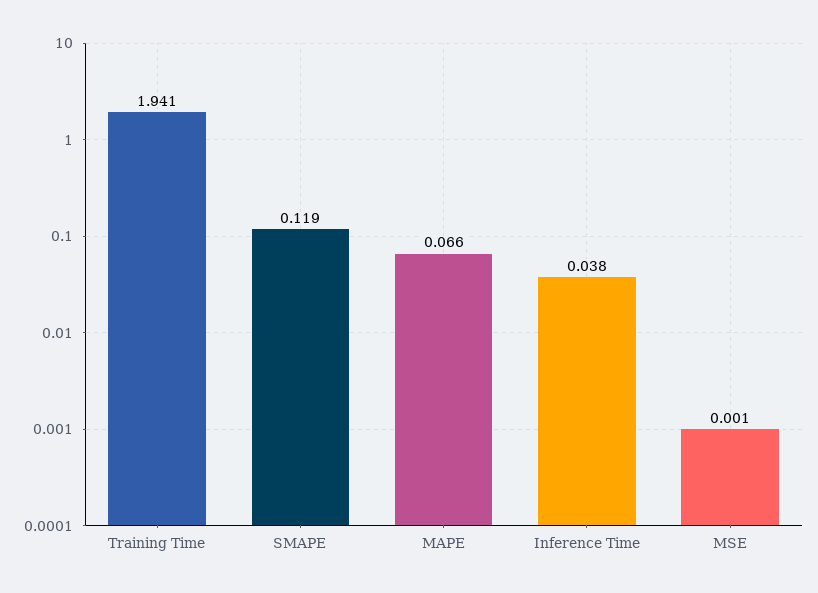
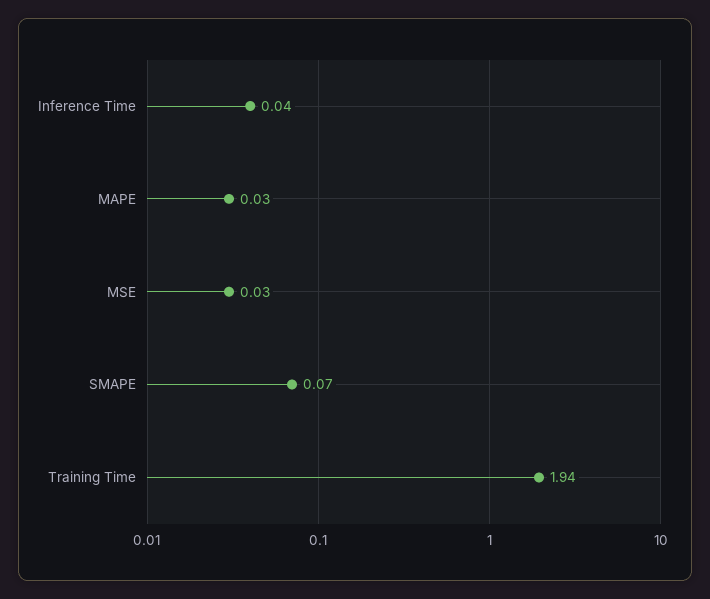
  {
    "Training Time": 1.941,
-   "SMAPE": 0.119,
+   "SMAPE": 0.07,
-   "MAPE": 0.066,
+   "MAPE": 0.03,
    "Inference Time": 0.038,
-   "MSE": 0.001
+   "MSE": 0.03
  }

